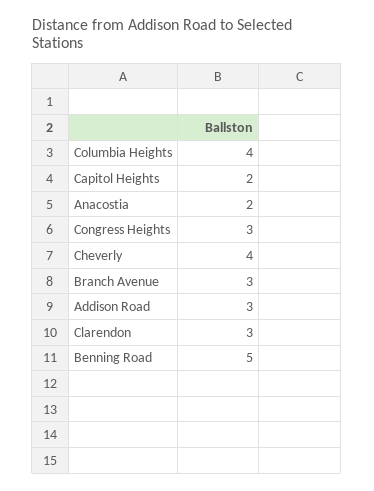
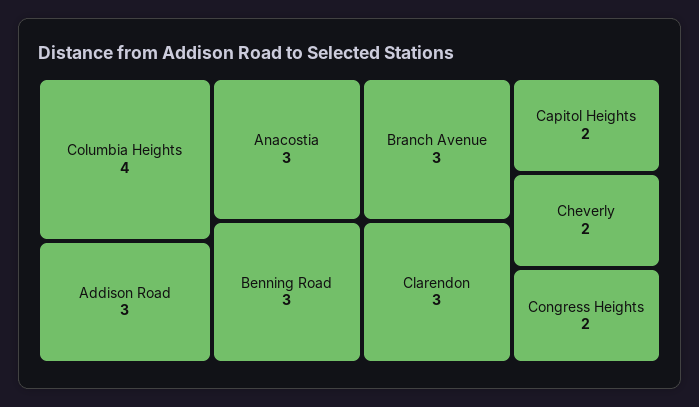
  {
    "Columbia Heights": 4,
    "Capitol Heights": 2,
-   "Anacostia": 2,
+   "Anacostia": 3,
-   "Congress Heights": 3,
+   "Congress Heights": 2,
-   "Cheverly": 4,
+   "Cheverly": 2,
    "Branch Avenue": 3,
    "Addison Road": 3,
    "Clarendon": 3,
-   "Benning Road": 5
+   "Benning Road": 3
  }

